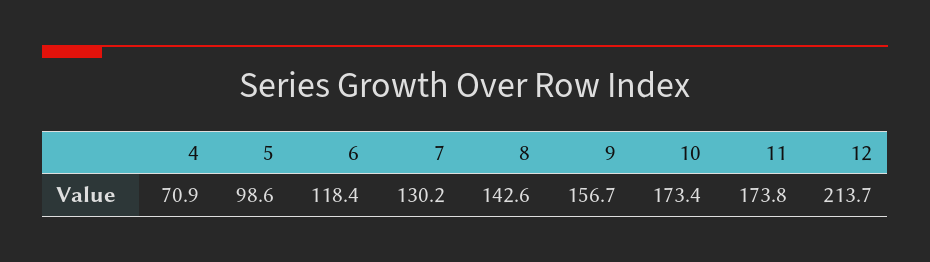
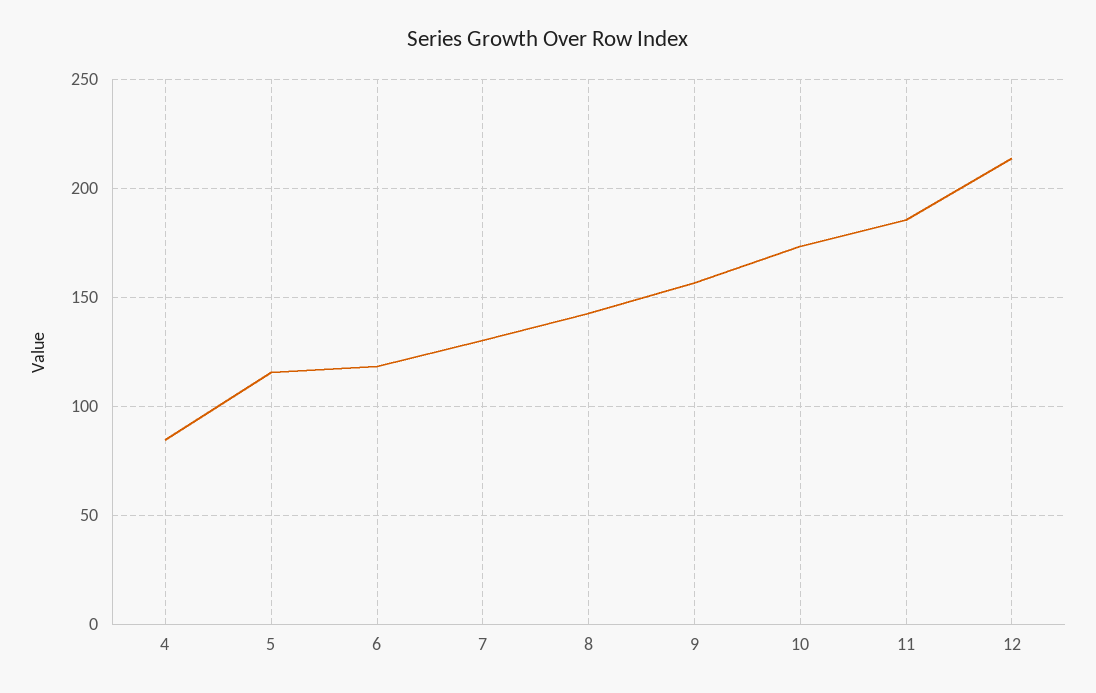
  {
-   "4": 70.9,
+   "4": 85,
-   "5": 98.6,
+   "5": 115,
    "6": 118.4,
    "7": 130.2,
    "8": 142.6,
    "9": 156.7,
    "10": 173.4,
-   "11": 173.8,
+   "11": 185,
    "12": 213.7
  }

